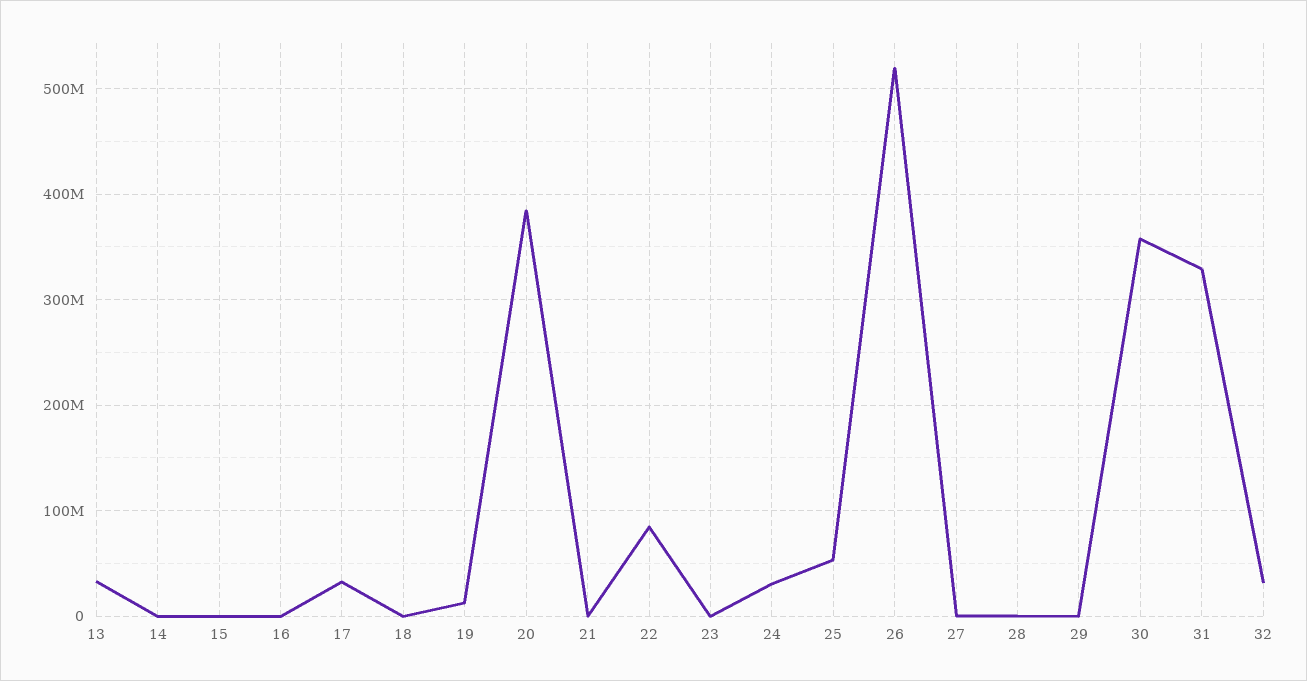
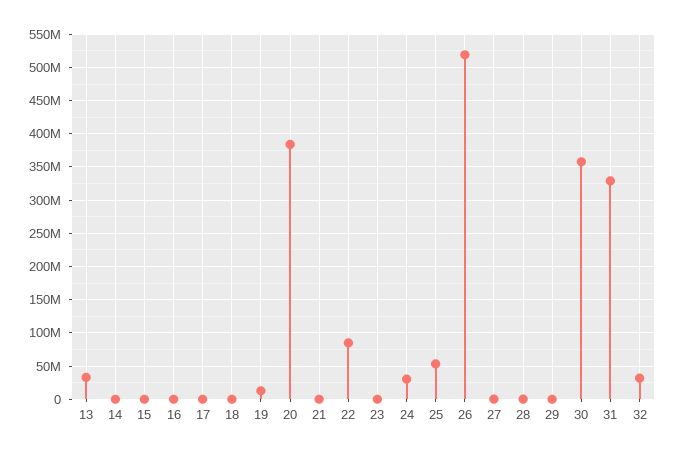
  {
    "13": 30000000,
    "14": 0,
    "15": 0,
    "16": 0,
-   "17": 30000000,
+   "17": 0,
    "18": 0,
    "19": 10000000,
    "20": 380000000,
    "21": 0,
    "22": 80000000,
    "23": 0,
    "24": 30000000,
    "25": 50000000,
    "26": 520000000,
    "27": 0,
    "28": 0,
    "29": 0,
    "30": 360000000,
    "31": 330000000,
    "32": 30000000
  }

